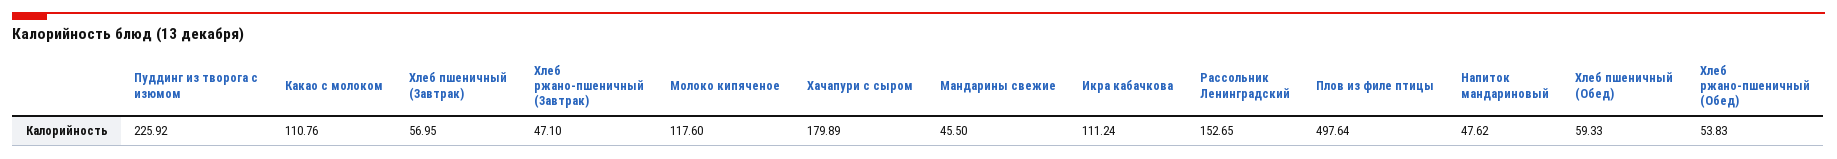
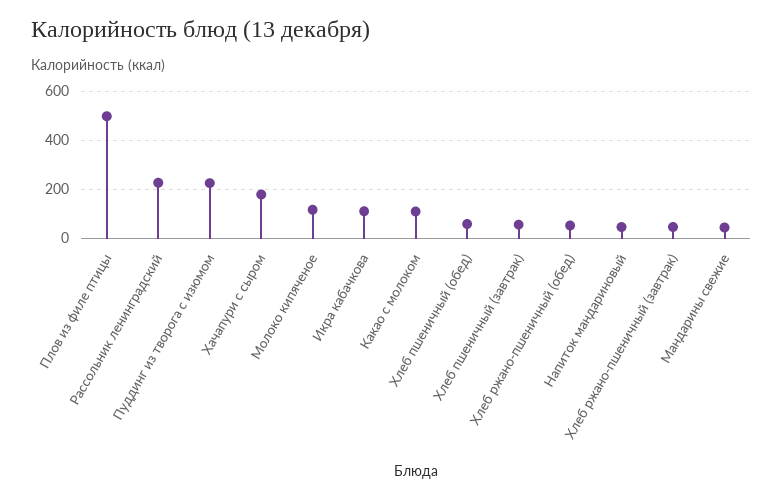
  {
    "Пуддинг из творога с изюмом": 225.92,
    "Какао с молоком": 110.76,
    "Хлеб пшеничный (Завтрак)": 56.95,
    "Хлеб ржано-пшеничный (Завтрак)": 47.1,
    "Молоко кипяченое": 117.6,
    "Хачапури с сыром": 179.89,
    "Мандарины свежие": 45.5,
    "Икра кабачкова": 111.24,
-   "Рассольник Ленинградский": 152.65,
+   "Рассольник Ленинградский": 225,
    "Плов из филе птицы": 497.64,
    "Напиток мандариновый": 47.62,
    "Хлеб пшеничный (Обед)": 59.33,
    "Хлеб ржано-пшеничный (Обед)": 53.83
  }

